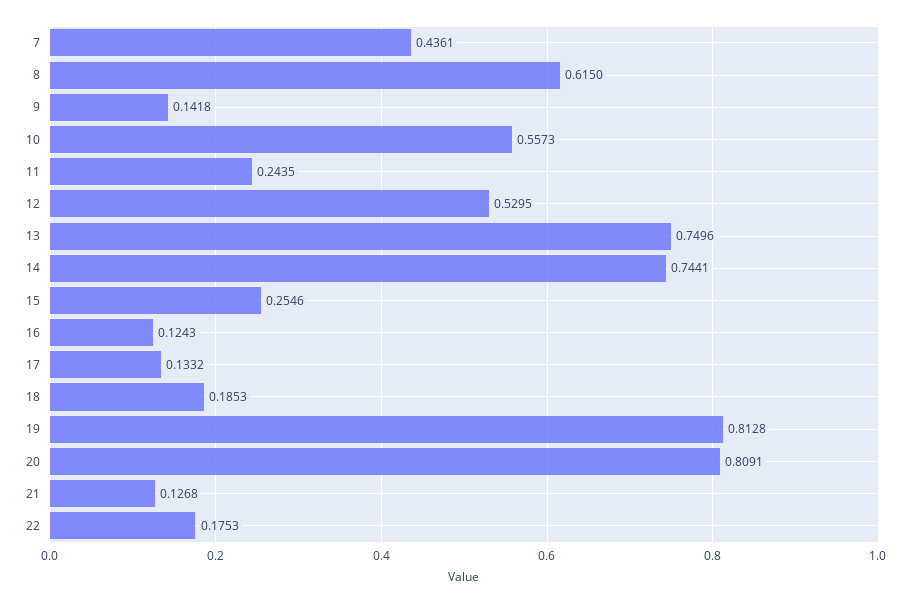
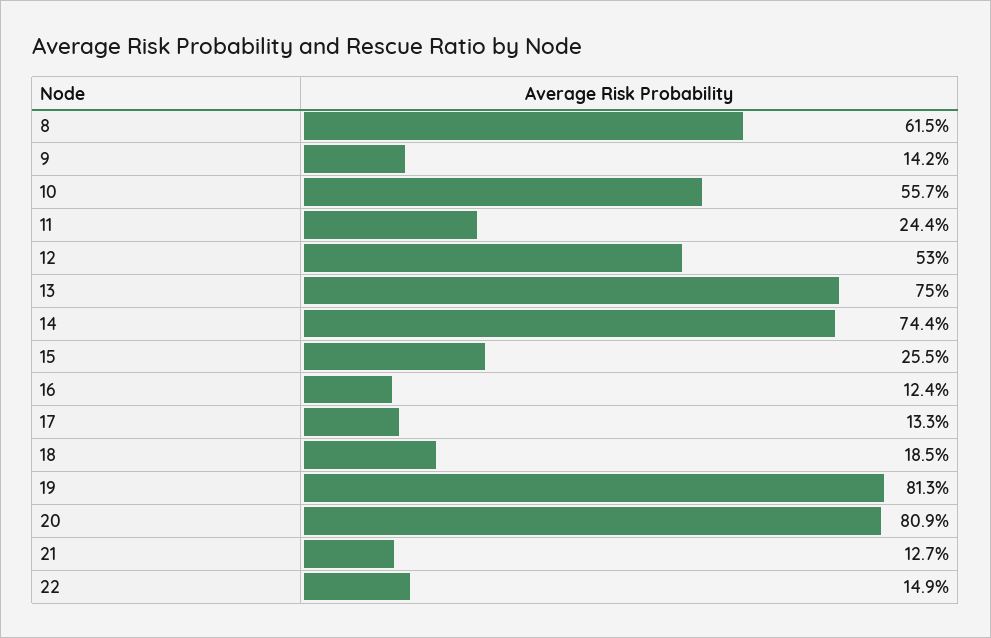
  {
-   "7": 0.4361,
    "8": 0.615,
    "9": 0.1418,
    "10": 0.5573,
    "11": 0.2435,
    "12": 0.5295,
    "13": 0.7496,
    "14": 0.7441,
    "15": 0.2546,
    "16": 0.1243,
    "17": 0.1332,
    "18": 0.1853,
    "19": 0.8128,
    "20": 0.8091,
    "21": 0.1268,
-   "22": 0.1753
+   "22": 0.149
  }

